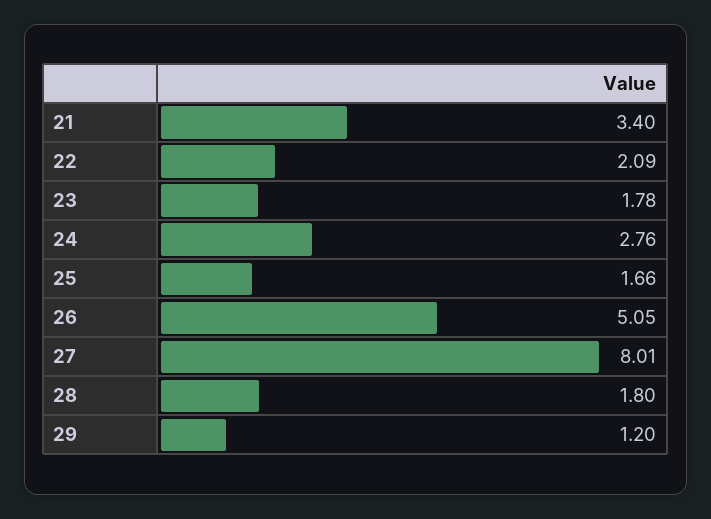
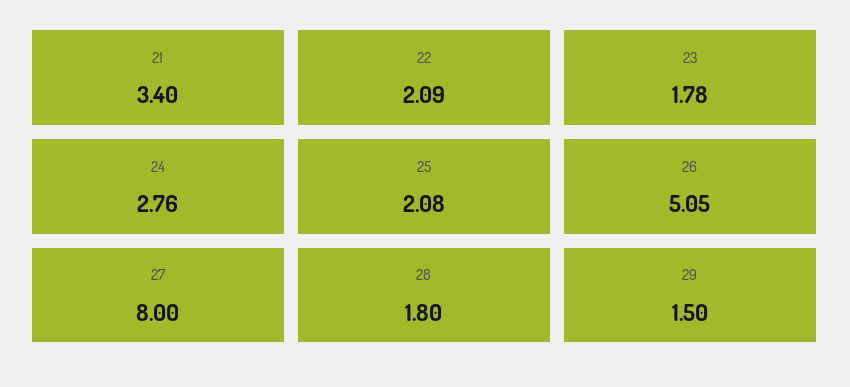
  {
    "21": 3.4,
    "22": 2.09,
    "23": 1.78,
    "24": 2.76,
-   "25": 1.66,
+   "25": 2.08,
    "26": 5.05,
-   "27": 8.01,
+   "27": 8,
    "28": 1.8,
-   "29": 1.2
+   "29": 1.5
  }

